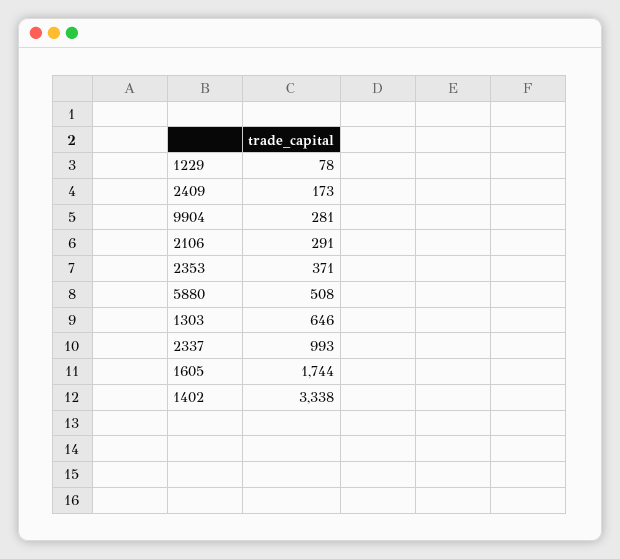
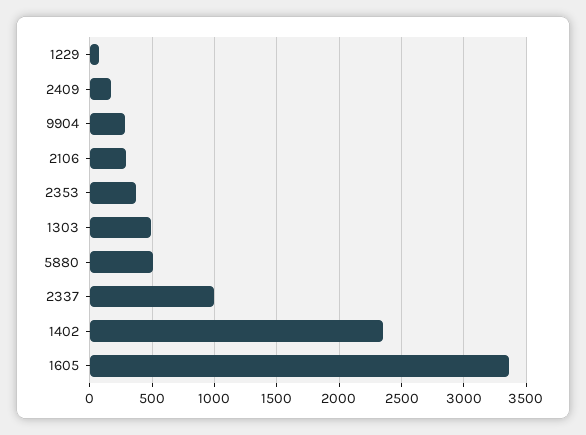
  {
    "1229": 78,
    "2409": 173,
    "9904": 281,
    "2106": 291,
    "2353": 371,
    "5880": 508,
-   "1303": 646,
+   "1303": 500,
    "2337": 993,
-   "1605": 1744,
+   "1605": 3350,
-   "1402": 3338
+   "1402": 2350
  }

